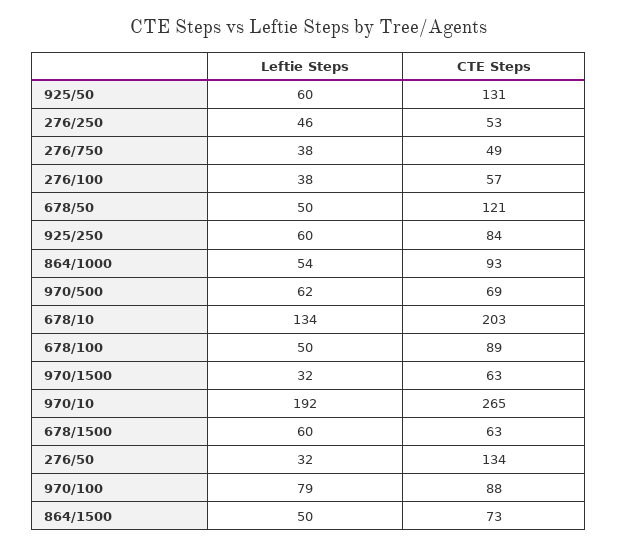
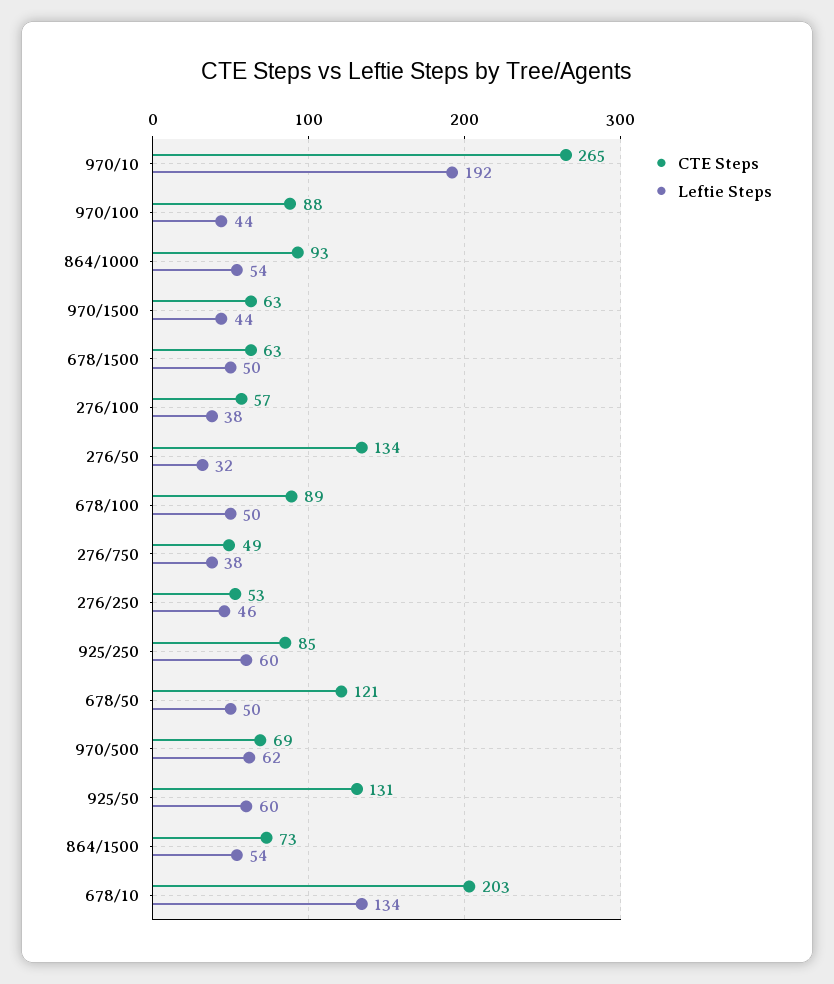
  {
    "Leftie Steps": {
      "925/50": 60,
      "276/250": 46,
      "276/750": 38,
      "276/100": 38,
      "678/50": 50,
      "925/250": 60,
      "864/1000": 54,
      "970/500": 62,
      "678/10": 134,
      "678/100": 50,
-     "970/1500": 32,
+     "970/1500": 44,
      "970/10": 192,
-     "678/1500": 60,
+     "678/1500": 50,
      "276/50": 32,
-     "970/100": 79,
+     "970/100": 44,
-     "864/1500": 50
+     "864/1500": 54
    },
    "CTE Steps": {
      "925/50": 131,
      "276/250": 53,
      "276/750": 49,
      "276/100": 57,
      "678/50": 121,
-     "925/250": 84,
+     "925/250": 85,
      "864/1000": 93,
      "970/500": 69,
      "678/10": 203,
      "678/100": 89,
      "970/1500": 63,
      "970/10": 265,
      "678/1500": 63,
      "276/50": 134,
      "970/100": 88,
      "864/1500": 73
    }
  }

